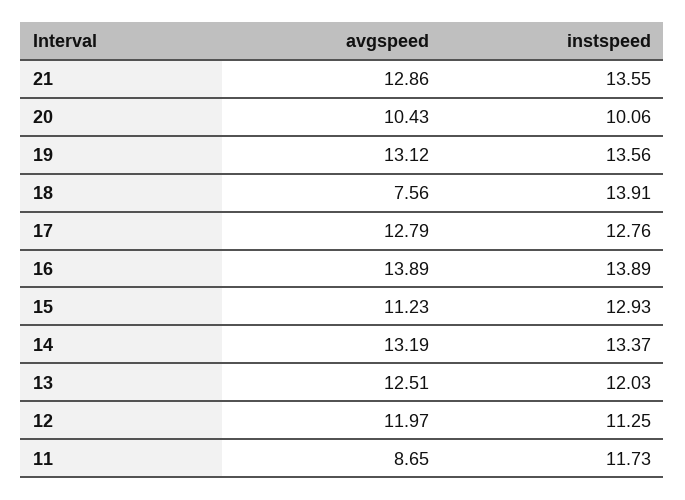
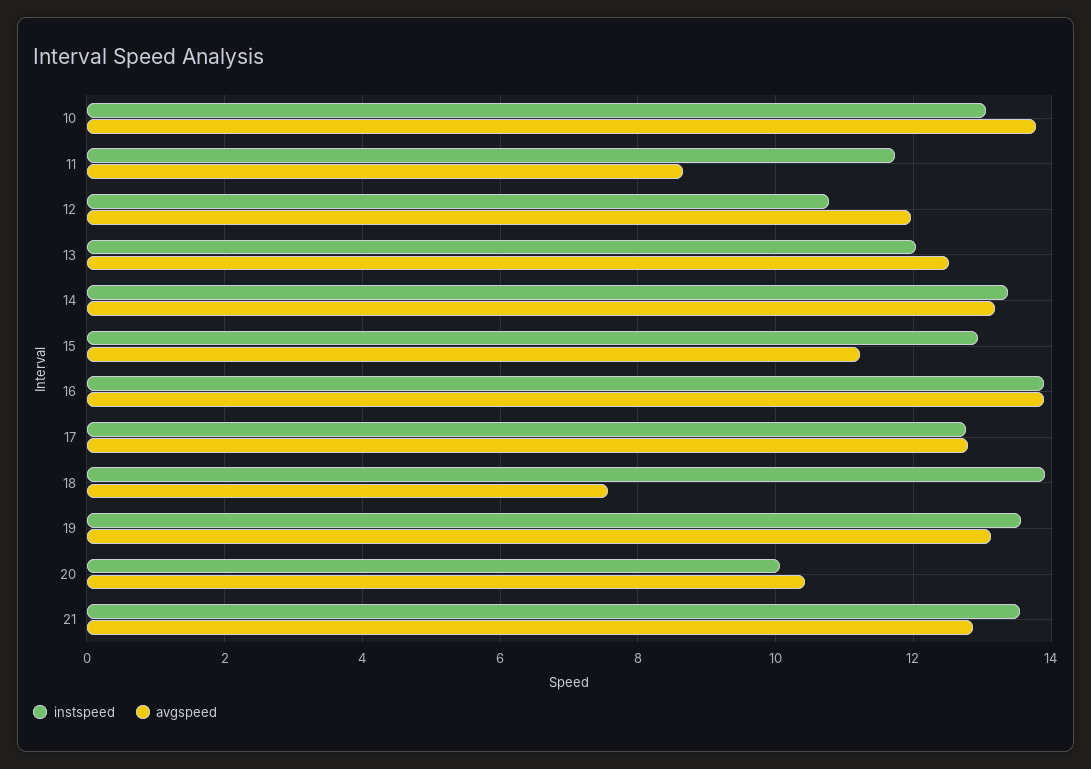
  {
    "avgspeed": {
      "21": 12.86,
      "20": 10.43,
      "19": 13.12,
      "18": 7.56,
      "17": 12.79,
      "16": 13.89,
      "15": 11.23,
      "14": 13.19,
      "13": 12.51,
      "12": 11.97,
-     "11": 8.65
+     "11": 8.65,
+     "10": 13.8
    },
    "instspeed": {
      "21": 13.55,
      "20": 10.06,
      "19": 13.56,
      "18": 13.91,
      "17": 12.76,
      "16": 13.89,
      "15": 12.93,
      "14": 13.37,
      "13": 12.03,
-     "12": 11.25,
+     "12": 10.8,
-     "11": 11.73
+     "11": 11.73,
+     "10": 13
    }
  }

